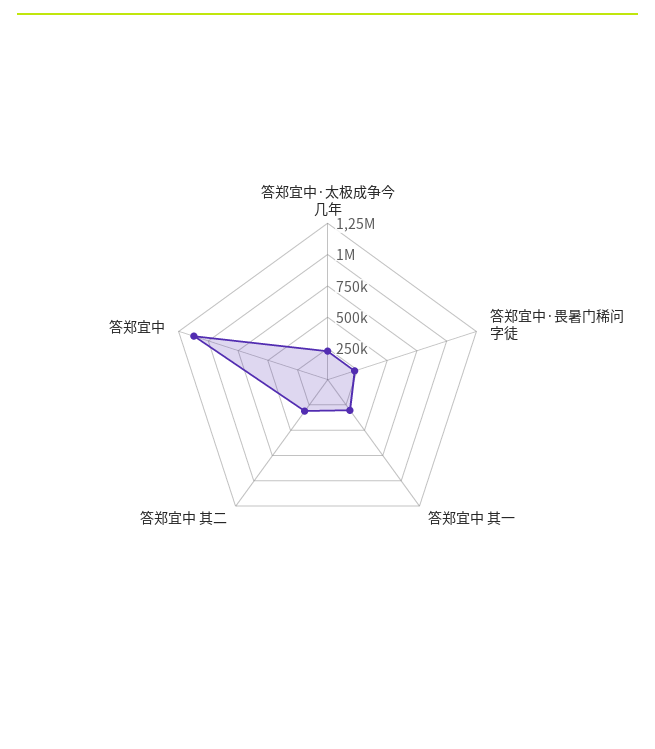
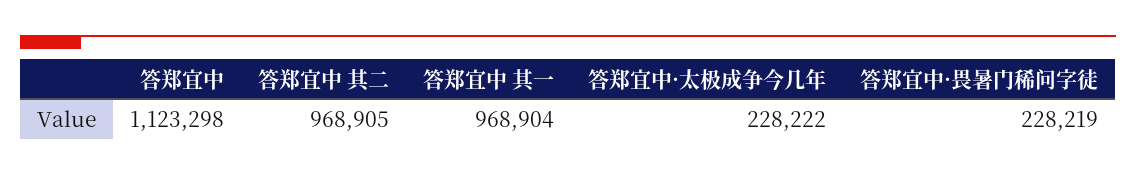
  {
    "答郑宜中·太极成争今几年": 228222,
    "答郑宜中·畏暑门稀问字徒": 228219,
-   "答郑宜中 其一": 250000,
+   "答郑宜中 其一": 968904,
-   "答郑宜中 其二": 250000,
+   "答郑宜中 其二": 968905,
    "答郑宜中": 1123298
  }

